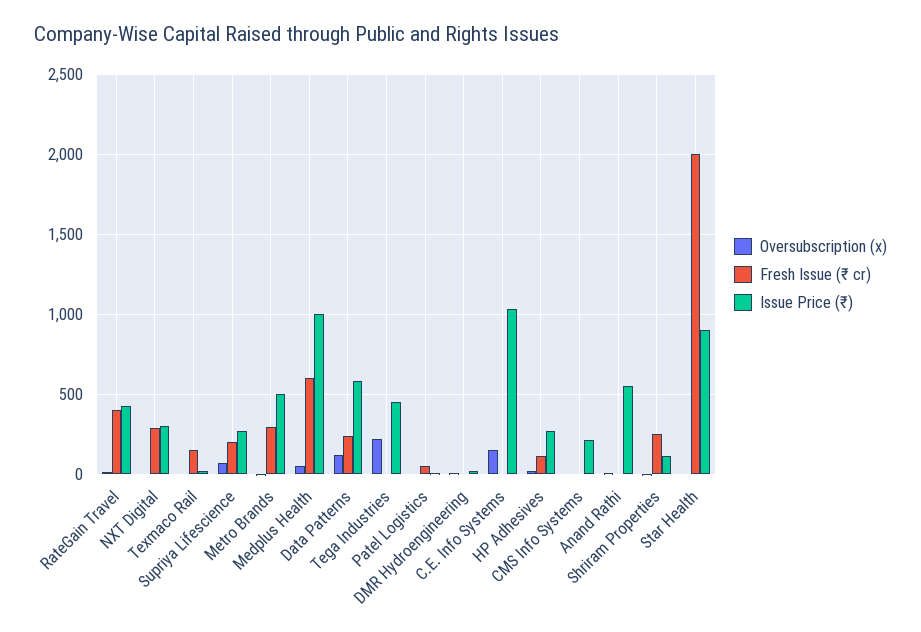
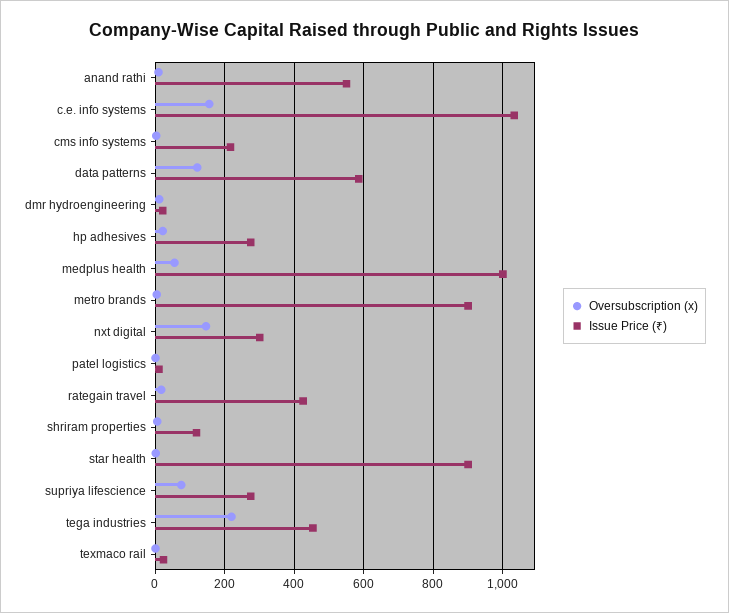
  {
    "Oversubscription (x)": {
      "RateGain Travel": 20,
-     "NXT Digital": 0,
+     "NXT Digital": 140,
      "Texmaco Rail": 0,
      "Supriya Lifescience": 80,
      "Metro Brands": 0,
      "Medplus Health": 60,
      "Data Patterns": 120,
      "Tega Industries": 220,
      "Patel Logistics": 0,
      "DMR Hydroengineering": 20,
      "C.E. Info Systems": 160,
      "HP Adhesives": 20,
      "CMS Info Systems": 0,
      "Anand Rathi": 0,
      "Shriram Properties": 0,
      "Star Health": 0
    },
-   "Fresh Issue (₹ cr)": {
-     "RateGain Travel": 400,
-     "NXT Digital": 300,
-     "Texmaco Rail": 150,
-     "Supriya Lifescience": 200,
-     "Metro Brands": 300,
-     "Medplus Health": 600,
-     "Data Patterns": 250,
-     "Tega Industries": 0,
-     "Patel Logistics": 50,
-     "DMR Hydroengineering": 0,
-     "C.E. Info Systems": 0,
-     "HP Adhesives": 100,
-     "CMS Info Systems": 0,
-     "Anand Rathi": 0,
-     "Shriram Properties": 250,
-     "Star Health": 2000
-   },
    "Issue Price (₹)": {
      "RateGain Travel": 420,
      "NXT Digital": 300,
      "Texmaco Rail": 20,
      "Supriya Lifescience": 280,
-     "Metro Brands": 500,
+     "Metro Brands": 900,
      "Medplus Health": 1000,
      "Data Patterns": 580,
      "Tega Industries": 460,
      "Patel Logistics": 20,
      "DMR Hydroengineering": 20,
      "C.E. Info Systems": 1040,
      "HP Adhesives": 280,
      "CMS Info Systems": 220,
      "Anand Rathi": 560,
      "Shriram Properties": 120,
      "Star Health": 900
    }
  }

